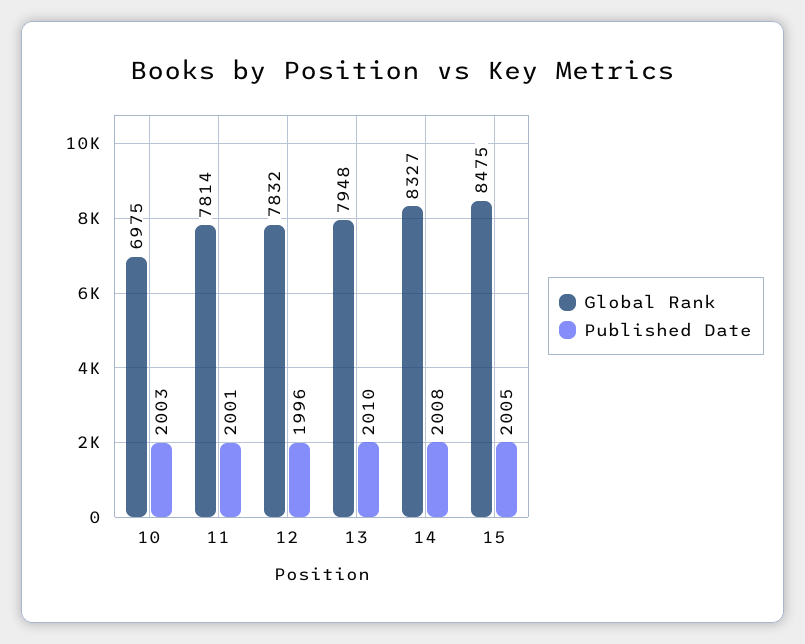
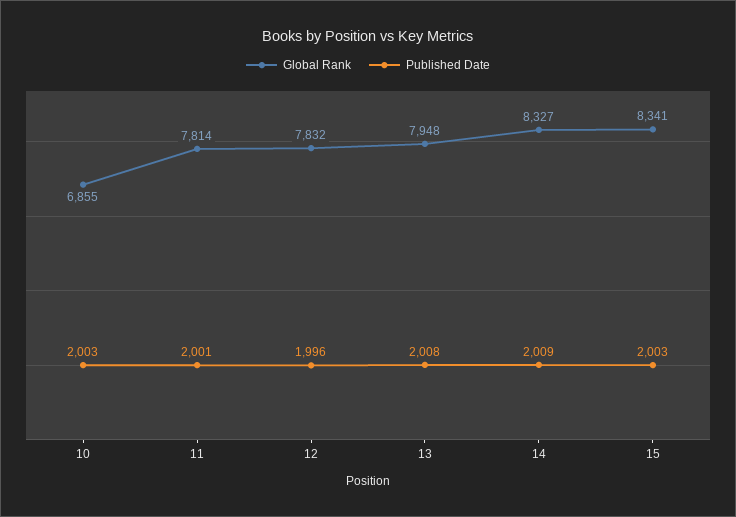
  {
    "Global Rank": {
-     "10": 6975,
+     "10": 6855,
      "11": 7814,
      "12": 7832,
      "13": 7948,
      "14": 8327,
-     "15": 8475
+     "15": 8341
    },
    "Published Date": {
      "10": 2003,
      "11": 2001,
      "12": 1996,
-     "13": 2010,
+     "13": 2008,
-     "14": 2008,
+     "14": 2009,
-     "15": 2005
+     "15": 2003
    }
  }

